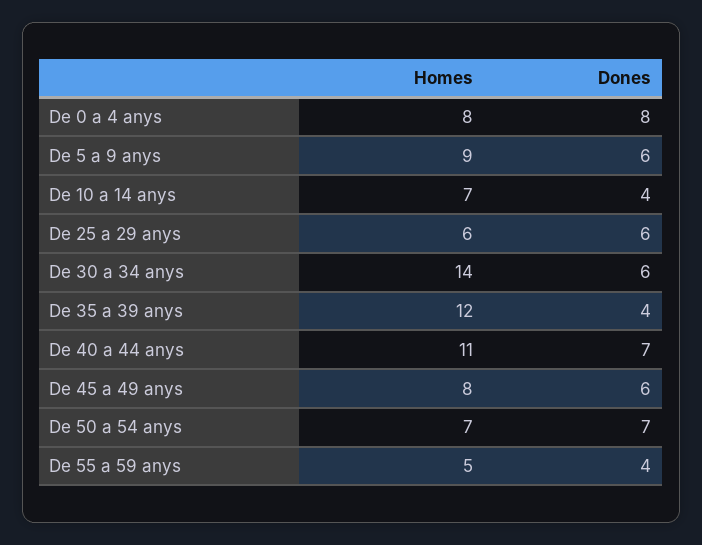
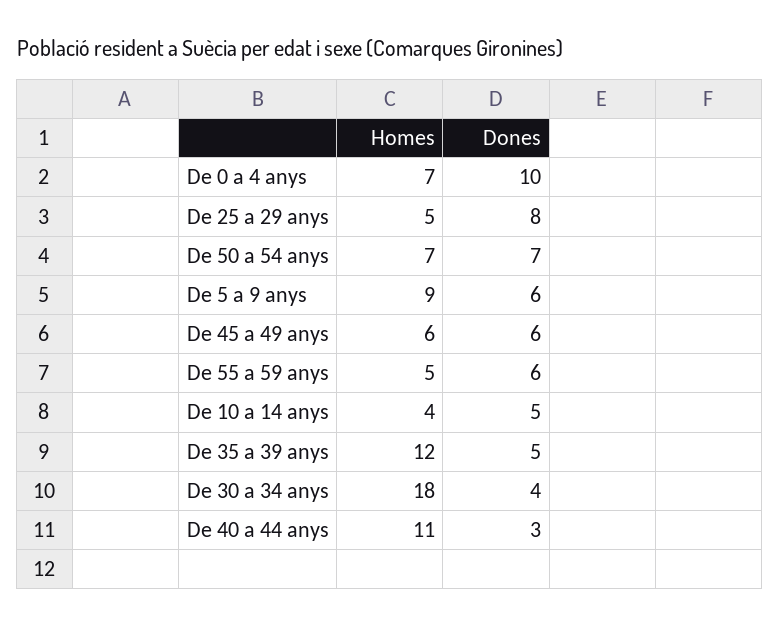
  {
    "Homes": {
-     "De 0 a 4 anys": 8,
+     "De 0 a 4 anys": 7,
      "De 5 a 9 anys": 9,
-     "De 10 a 14 anys": 7,
+     "De 10 a 14 anys": 4,
-     "De 25 a 29 anys": 6,
+     "De 25 a 29 anys": 5,
-     "De 30 a 34 anys": 14,
+     "De 30 a 34 anys": 18,
      "De 35 a 39 anys": 12,
      "De 40 a 44 anys": 11,
-     "De 45 a 49 anys": 8,
+     "De 45 a 49 anys": 6,
      "De 50 a 54 anys": 7,
      "De 55 a 59 anys": 5
    },
    "Dones": {
-     "De 0 a 4 anys": 8,
+     "De 0 a 4 anys": 10,
      "De 5 a 9 anys": 6,
-     "De 10 a 14 anys": 4,
+     "De 10 a 14 anys": 5,
-     "De 25 a 29 anys": 6,
+     "De 25 a 29 anys": 8,
-     "De 30 a 34 anys": 6,
+     "De 30 a 34 anys": 4,
-     "De 35 a 39 anys": 4,
+     "De 35 a 39 anys": 5,
-     "De 40 a 44 anys": 7,
+     "De 40 a 44 anys": 3,
      "De 45 a 49 anys": 6,
      "De 50 a 54 anys": 7,
-     "De 55 a 59 anys": 4
+     "De 55 a 59 anys": 6
    }
  }

